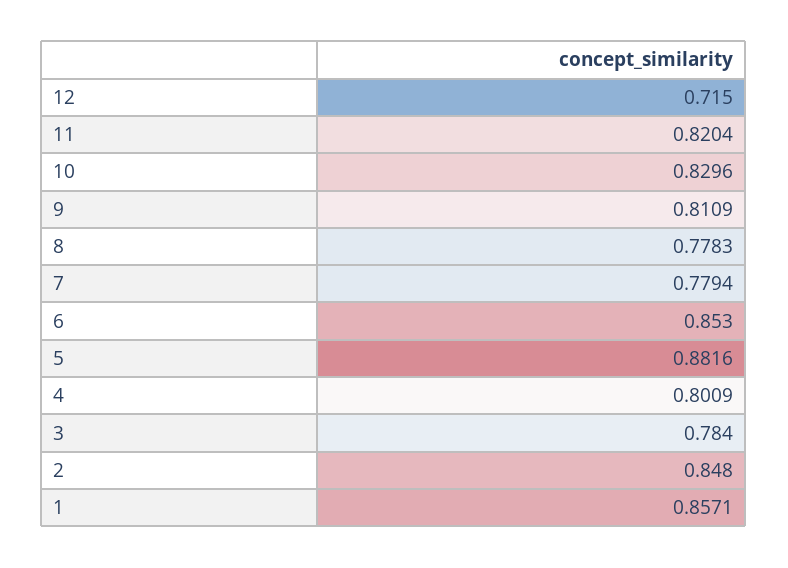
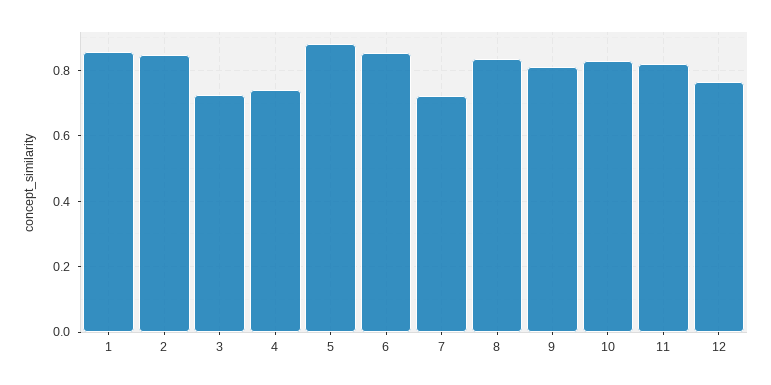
  {
-   "12": 0.715,
+   "12": 0.76,
    "11": 0.8204,
    "10": 0.8296,
    "9": 0.8109,
-   "8": 0.7783,
+   "8": 0.84,
-   "7": 0.7794,
+   "7": 0.72,
    "6": 0.853,
    "5": 0.8816,
-   "4": 0.8009,
+   "4": 0.74,
-   "3": 0.784,
+   "3": 0.72,
    "2": 0.848,
    "1": 0.8571
  }

